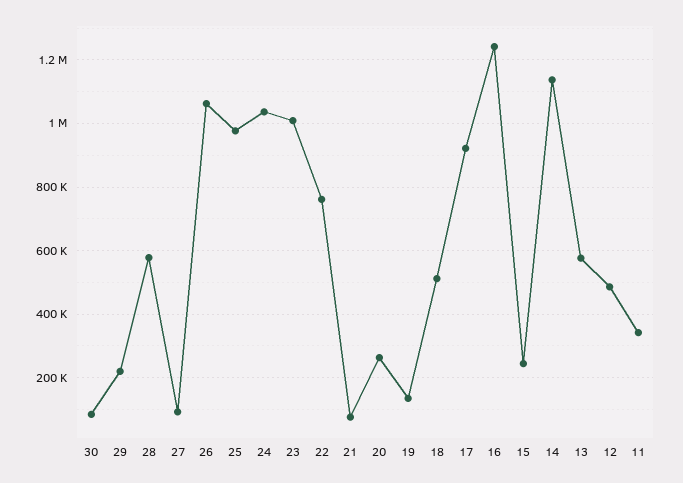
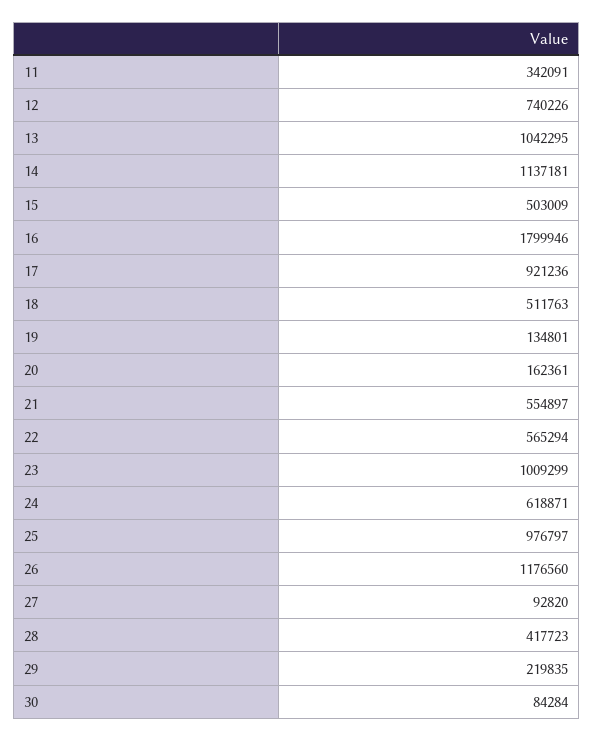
  {
    "30": 84284,
    "29": 219835,
-   "28": 580000,
+   "28": 417723,
    "27": 92820,
-   "26": 1060000,
+   "26": 1176560,
    "25": 976797,
-   "24": 1040000,
+   "24": 618871,
    "23": 1009299,
-   "22": 760000,
+   "22": 565294,
-   "21": 80000,
+   "21": 554897,
-   "20": 260000,
+   "20": 162361,
    "19": 134801,
    "18": 511763,
    "17": 921236,
-   "16": 1240000,
+   "16": 1799946,
-   "15": 240000,
+   "15": 503009,
    "14": 1137181,
-   "13": 580000,
+   "13": 1042295,
-   "12": 480000,
+   "12": 740226,
    "11": 342091
  }

